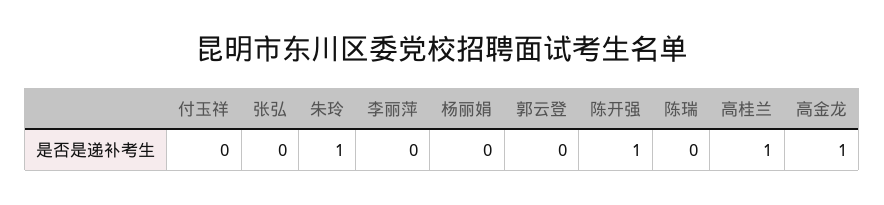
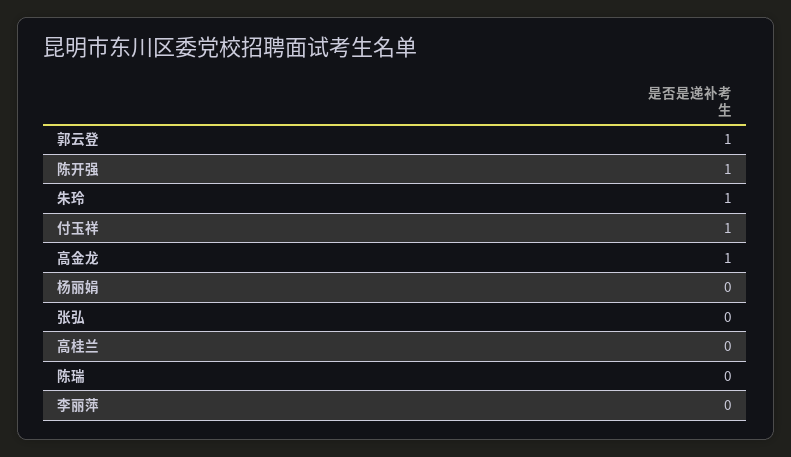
  {
-   "付玉祥": 0,
+   "付玉祥": 1,
    "张弘": 0,
    "朱玲": 1,
    "李丽萍": 0,
    "杨丽娟": 0,
-   "郭云登": 0,
+   "郭云登": 1,
    "陈开强": 1,
    "陈瑞": 0,
-   "高桂兰": 1,
+   "高桂兰": 0,
    "高金龙": 1
  }

